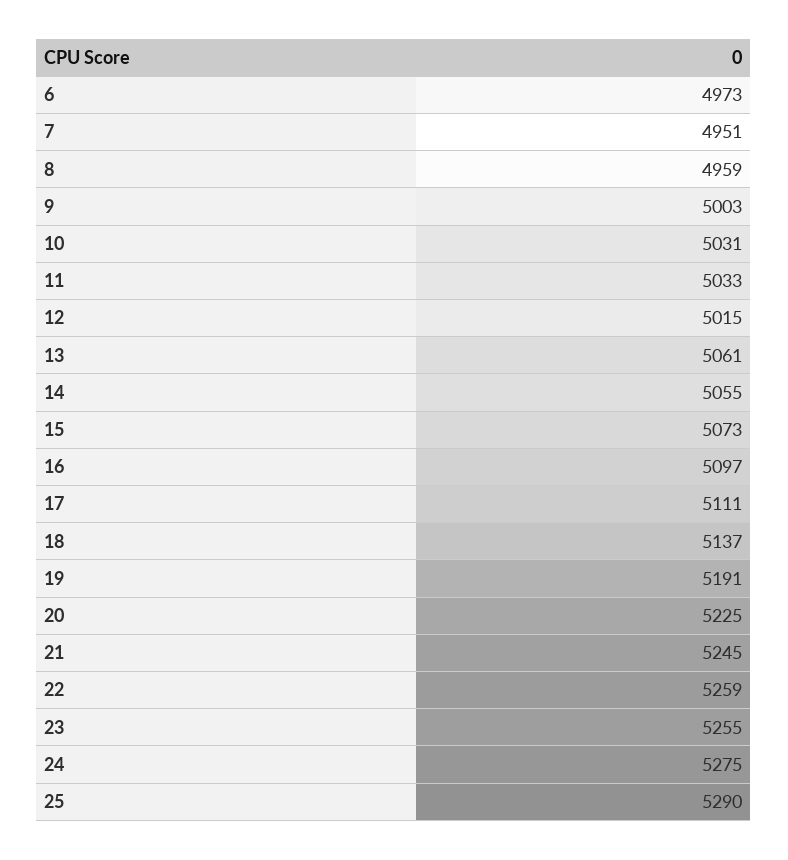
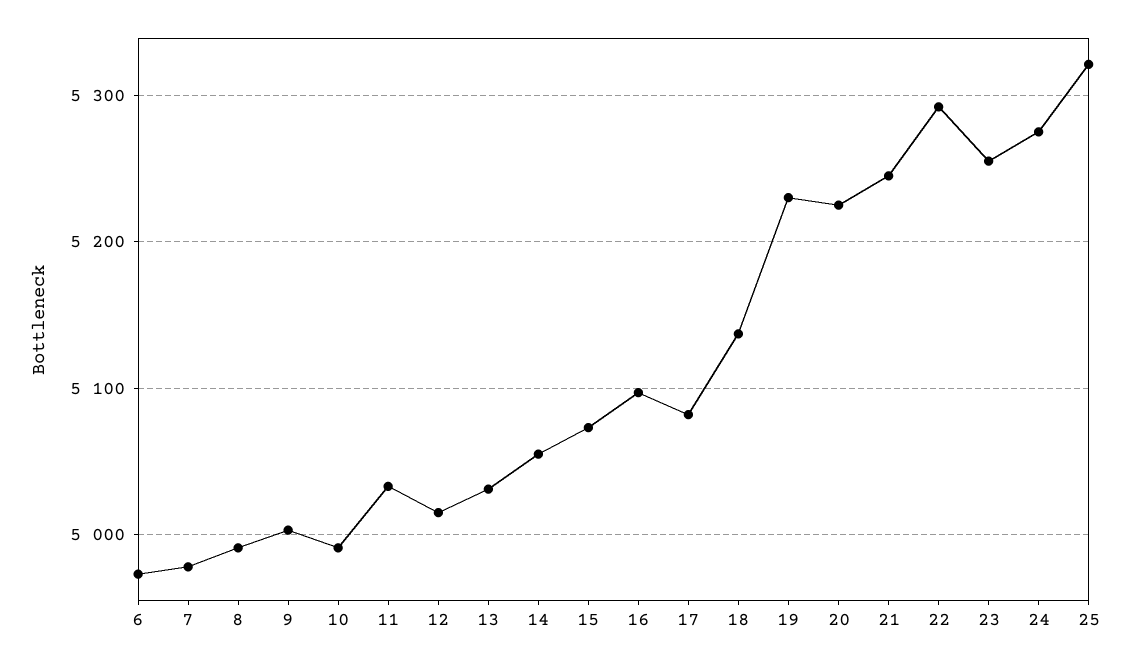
  {
    "6": 4973,
-   "7": 4951,
+   "7": 4980,
-   "8": 4959,
+   "8": 4990,
    "9": 5003,
-   "10": 5031,
+   "10": 4990,
    "11": 5033,
    "12": 5015,
-   "13": 5061,
+   "13": 5030,
    "14": 5055,
    "15": 5073,
    "16": 5097,
-   "17": 5111,
+   "17": 5080,
    "18": 5137,
-   "19": 5191,
+   "19": 5230,
    "20": 5225,
    "21": 5245,
-   "22": 5259,
+   "22": 5290,
    "23": 5255,
    "24": 5275,
-   "25": 5290
+   "25": 5320
  }

